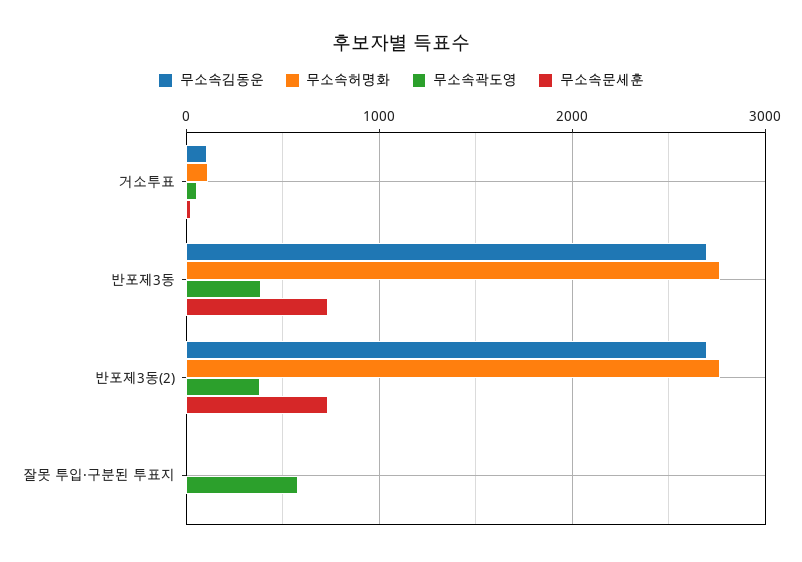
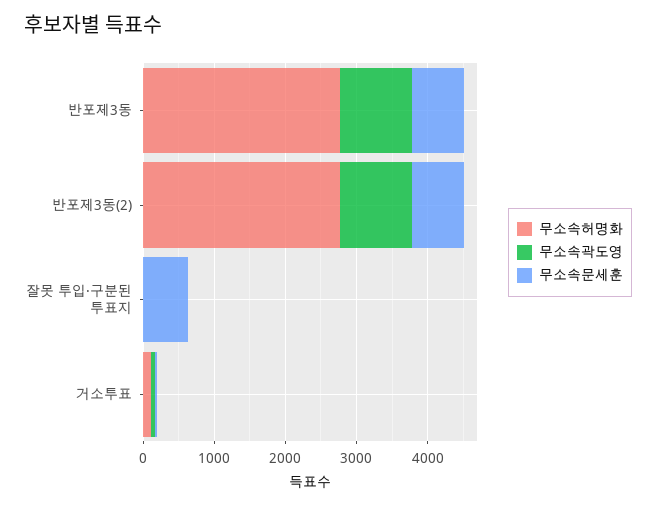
  {
-   "무소속김동운": {
-     "거소투표": 100,
-     "반포제3동": 2700,
-     "반포제3동(2)": 2700,
-     "잘못 투입·구분된 투표지": 0
-   },
    "무소속허명화": {
      "거소투표": 100,
      "반포제3동": 2800,
      "반포제3동(2)": 2800,
      "잘못 투입·구분된 투표지": 0
    },
    "무소속곽도영": {
      "거소투표": 100,
-     "반포제3동": 400,
+     "반포제3동": 1000,
-     "반포제3동(2)": 400,
+     "반포제3동(2)": 1000,
-     "잘못 투입·구분된 투표지": 600
+     "잘못 투입·구분된 투표지": 0
    },
    "무소속문세훈": {
      "거소투표": 0,
      "반포제3동": 700,
      "반포제3동(2)": 700,
-     "잘못 투입·구분된 투표지": 0
+     "잘못 투입·구분된 투표지": 600
    }
  }

